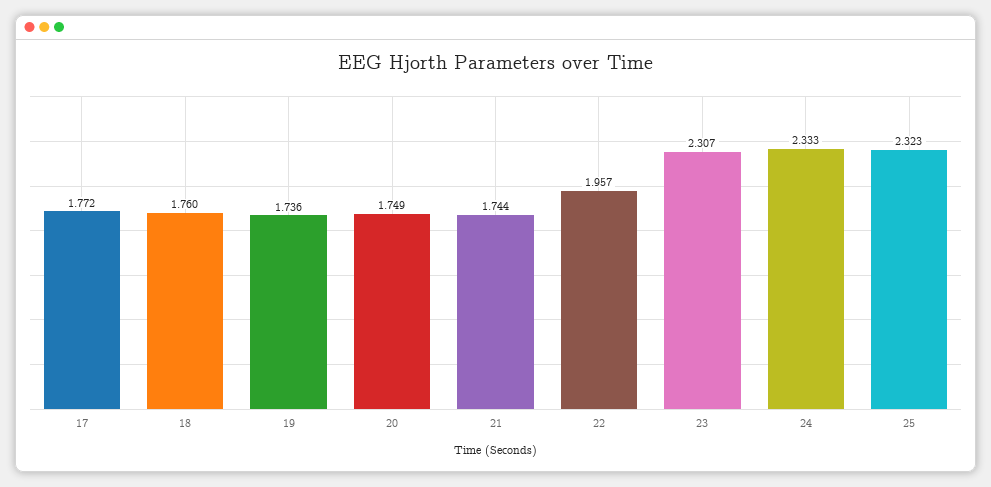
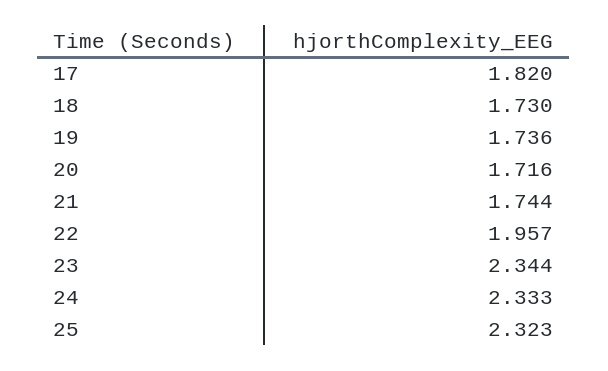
  {
-   "17": 1.772,
+   "17": 1.82,
-   "18": 1.76,
+   "18": 1.73,
    "19": 1.736,
-   "20": 1.749,
+   "20": 1.716,
    "21": 1.744,
    "22": 1.957,
-   "23": 2.307,
+   "23": 2.344,
    "24": 2.333,
    "25": 2.323
  }

